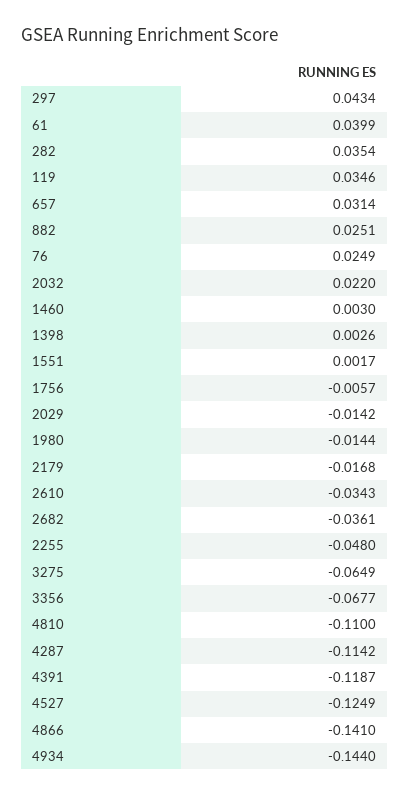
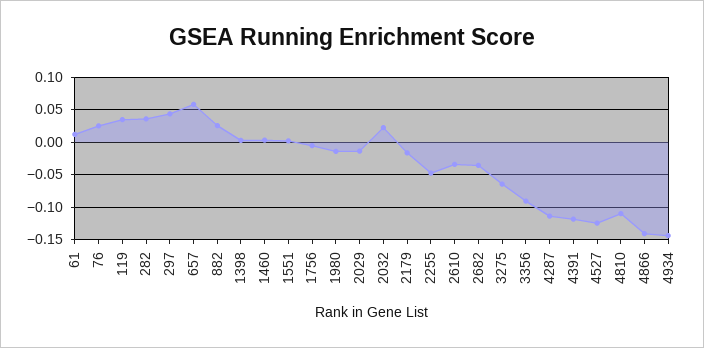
  {
    "297": 0.0434,
-   "61": 0.0399,
+   "61": 0.01,
    "282": 0.0354,
    "119": 0.0346,
-   "657": 0.0314,
+   "657": 0.06,
    "882": 0.0251,
    "76": 0.0249,
    "2032": 0.022,
    "1460": 0.003,
    "1398": 0.0026,
    "1551": 0.0017,
    "1756": -0.0057,
    "2029": -0.0142,
    "1980": -0.0144,
    "2179": -0.0168,
    "2610": -0.0343,
    "2682": -0.0361,
    "2255": -0.048,
    "3275": -0.0649,
-   "3356": -0.0677,
+   "3356": -0.09,
    "4810": -0.11,
    "4287": -0.1142,
    "4391": -0.1187,
    "4527": -0.1249,
    "4866": -0.141,
    "4934": -0.144
  }

